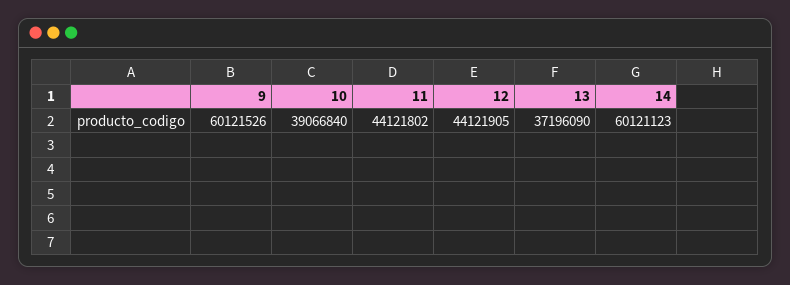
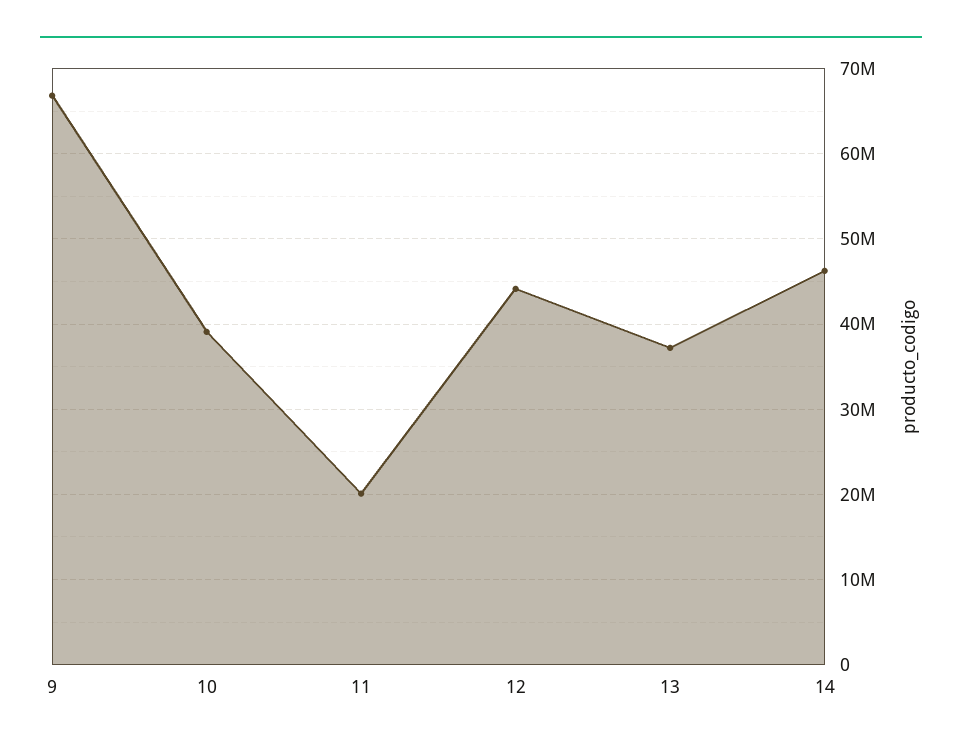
  {
-   "9": 60121526,
+   "9": 67000000,
    "10": 39066840,
-   "11": 44121802,
+   "11": 20000000,
    "12": 44121905,
    "13": 37196090,
-   "14": 60121123
+   "14": 46000000
  }

